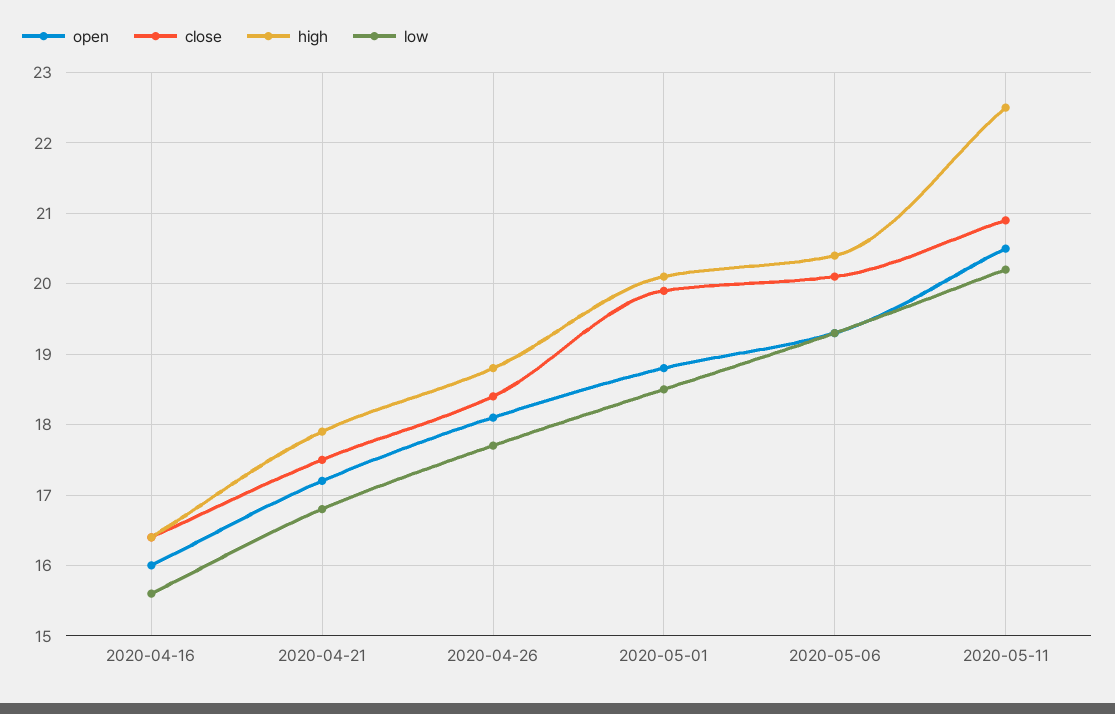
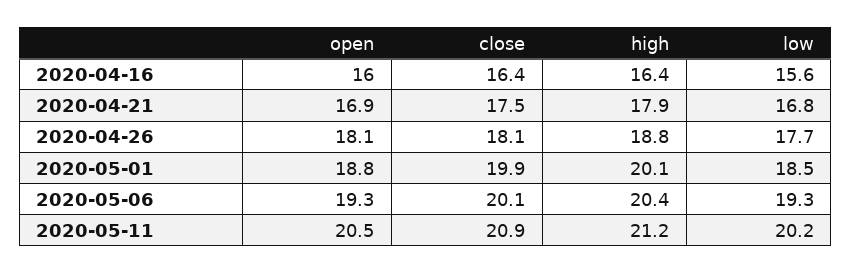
  {
    "open": {
      "2020-04-16": 16,
-     "2020-04-21": 17.2,
+     "2020-04-21": 16.9,
      "2020-04-26": 18.1,
      "2020-05-01": 18.8,
      "2020-05-06": 19.3,
      "2020-05-11": 20.5
    },
    "close": {
      "2020-04-16": 16.4,
      "2020-04-21": 17.5,
-     "2020-04-26": 18.4,
+     "2020-04-26": 18.1,
      "2020-05-01": 19.9,
      "2020-05-06": 20.1,
      "2020-05-11": 20.9
    },
    "high": {
      "2020-04-16": 16.4,
      "2020-04-21": 17.9,
      "2020-04-26": 18.8,
      "2020-05-01": 20.1,
      "2020-05-06": 20.4,
-     "2020-05-11": 22.5
+     "2020-05-11": 21.2
    },
    "low": {
      "2020-04-16": 15.6,
      "2020-04-21": 16.8,
      "2020-04-26": 17.7,
      "2020-05-01": 18.5,
      "2020-05-06": 19.3,
      "2020-05-11": 20.2
    }
  }

